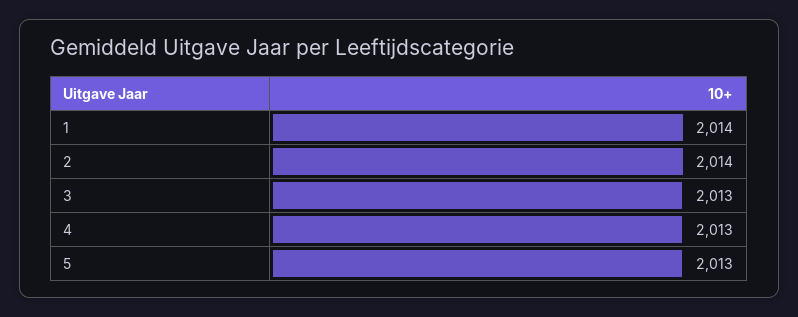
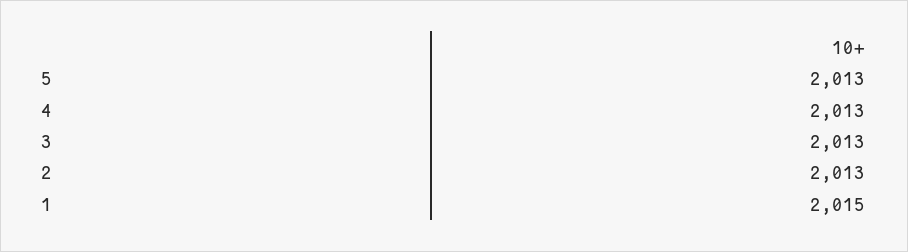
  {
-   "1": 2014,
+   "1": 2015,
-   "2": 2014,
+   "2": 2013,
    "3": 2013,
    "4": 2013,
    "5": 2013
  }

